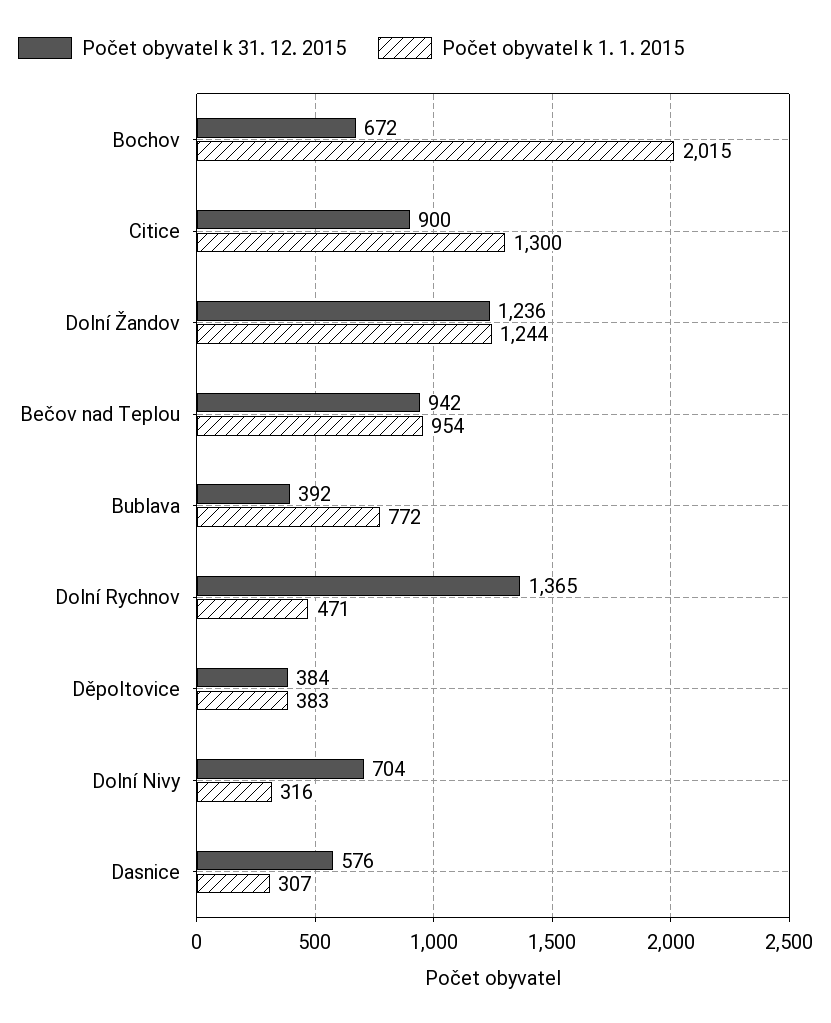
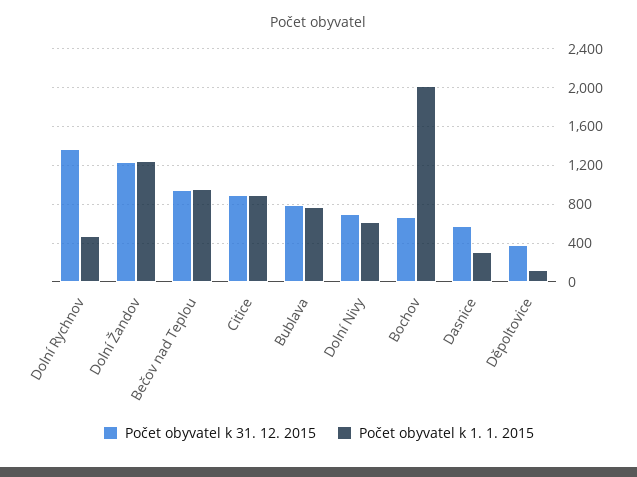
  {
    "Počet obyvatel k 31. 12. 2015": {
      "Bochov": 672,
      "Citice": 900,
      "Dolní Žandov": 1236,
      "Bečov nad Teplou": 942,
-     "Bublava": 392,
+     "Bublava": 800,
      "Dolní Rychnov": 1365,
      "Děpoltovice": 384,
      "Dolní Nivy": 704,
      "Dasnice": 576
    },
    "Počet obyvatel k 1. 1. 2015": {
      "Bochov": 2015,
-     "Citice": 1300,
+     "Citice": 900,
      "Dolní Žandov": 1244,
      "Bečov nad Teplou": 954,
      "Bublava": 772,
      "Dolní Rychnov": 471,
-     "Děpoltovice": 383,
+     "Děpoltovice": 100,
-     "Dolní Nivy": 316,
+     "Dolní Nivy": 600,
      "Dasnice": 307
    }
  }

